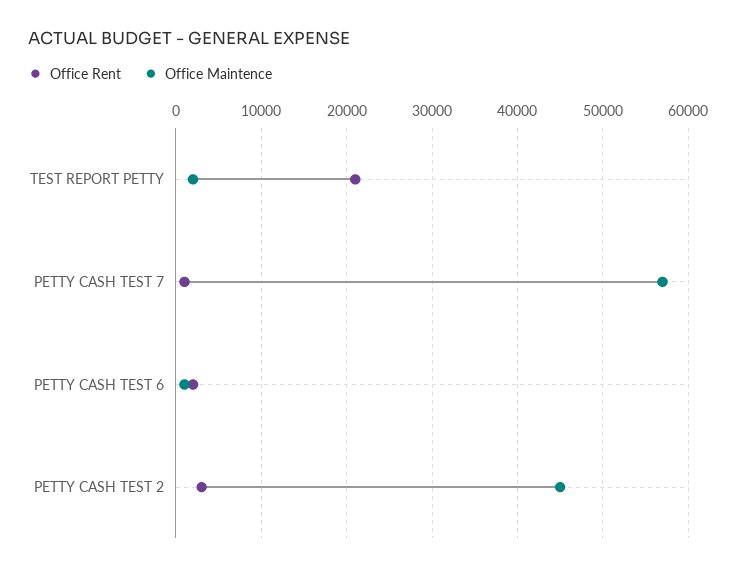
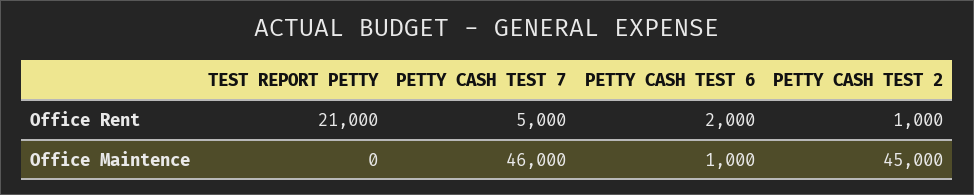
  {
    "Office Rent": {
      "TEST REPORT PETTY": 21000,
-     "PETTY CASH TEST 7": 1000,
+     "PETTY CASH TEST 7": 5000,
      "PETTY CASH TEST 6": 2000,
-     "PETTY CASH TEST 2": 3000
+     "PETTY CASH TEST 2": 1000
    },
    "Office Maintence": {
-     "TEST REPORT PETTY": 2000,
+     "TEST REPORT PETTY": 0,
-     "PETTY CASH TEST 7": 57000,
+     "PETTY CASH TEST 7": 46000,
      "PETTY CASH TEST 6": 1000,
      "PETTY CASH TEST 2": 45000
    }
  }

